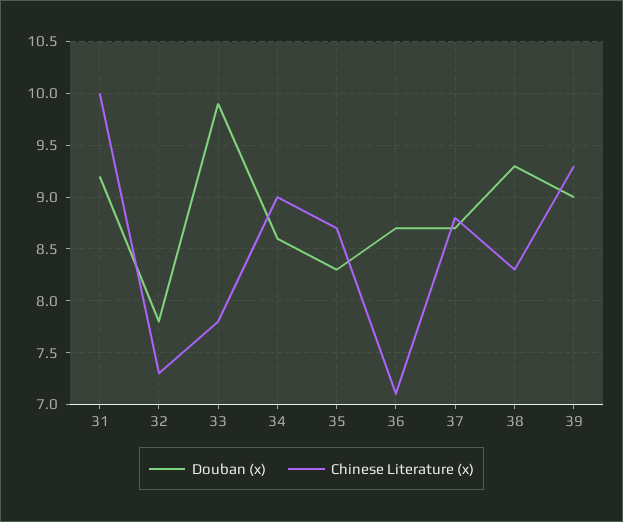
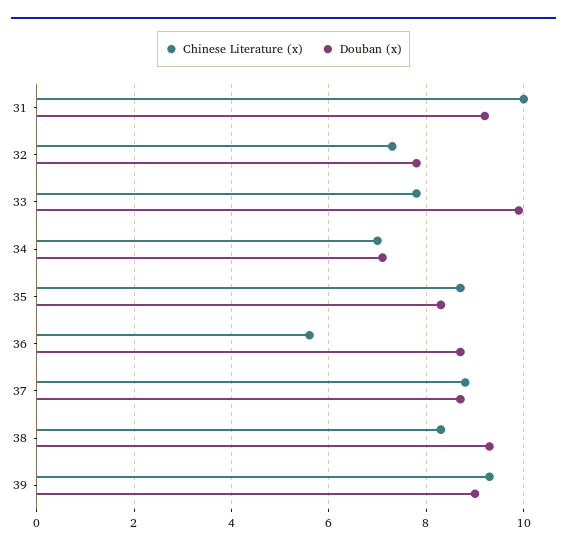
  {
    "Douban (x)": {
      "31": 9.2,
      "32": 7.8,
      "33": 9.9,
-     "34": 8.6,
+     "34": 7,
      "35": 8.3,
      "36": 8.7,
      "37": 8.7,
      "38": 9.3,
      "39": 9
    },
    "Chinese Literature (x)": {
      "31": 10,
      "32": 7.3,
      "33": 7.8,
-     "34": 9,
+     "34": 7,
      "35": 8.7,
-     "36": 7.1,
+     "36": 5.5,
      "37": 8.8,
      "38": 8.3,
      "39": 9.3
    }
  }

